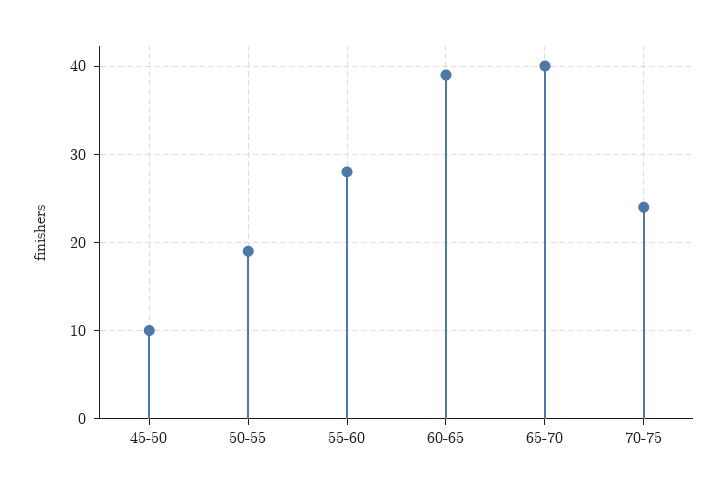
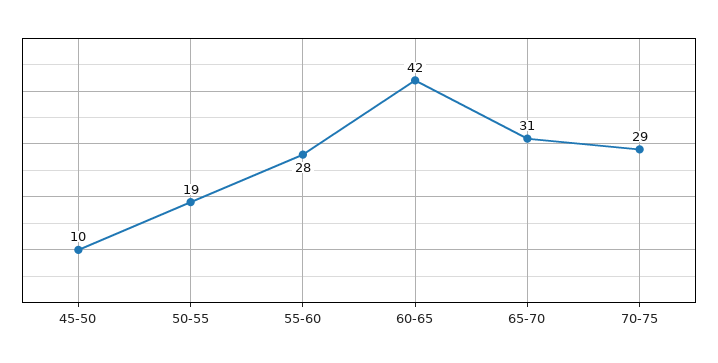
  {
    "45-50": 10,
    "50-55": 19,
    "55-60": 28,
-   "60-65": 39,
+   "60-65": 42,
-   "65-70": 40,
+   "65-70": 31,
-   "70-75": 24
+   "70-75": 29
  }

